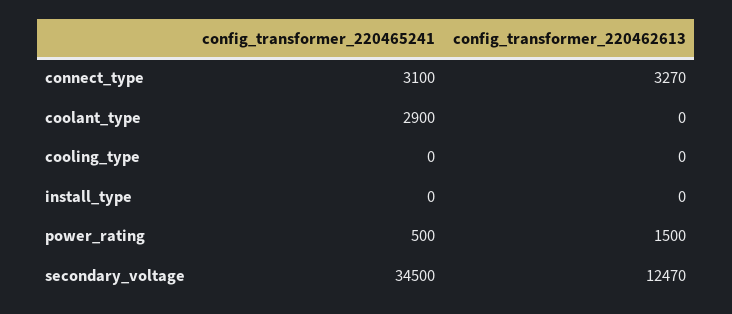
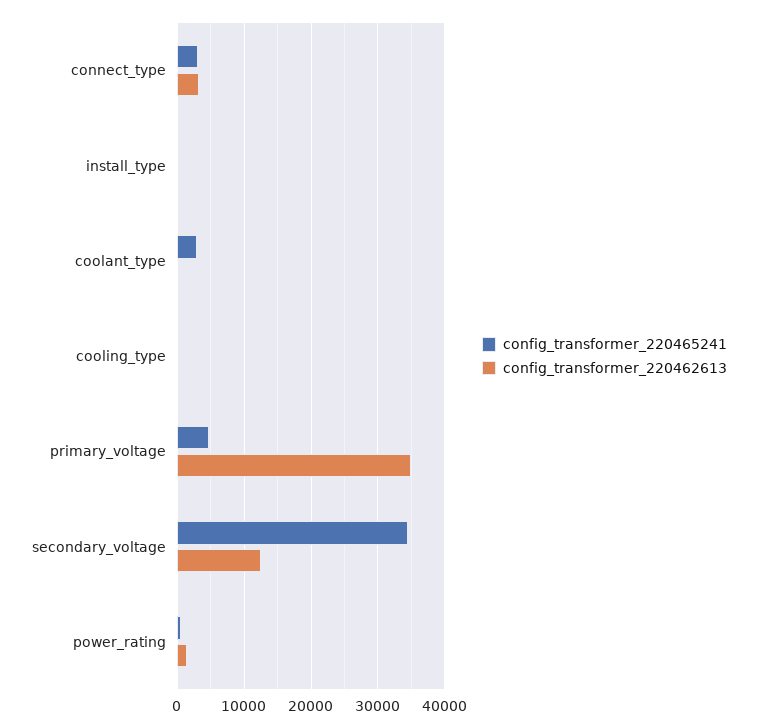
  {
    "config_transformer_220465241": {
      "connect_type": 3100,
      "coolant_type": 2900,
      "cooling_type": 0,
      "install_type": 0,
      "power_rating": 500,
-     "secondary_voltage": 34500
+     "secondary_voltage": 34500,
+     "primary_voltage": 5000
    },
    "config_transformer_220462613": {
      "connect_type": 3270,
      "coolant_type": 0,
      "cooling_type": 0,
      "install_type": 0,
      "power_rating": 1500,
-     "secondary_voltage": 12470
+     "secondary_voltage": 12470,
+     "primary_voltage": 35000
    }
  }

